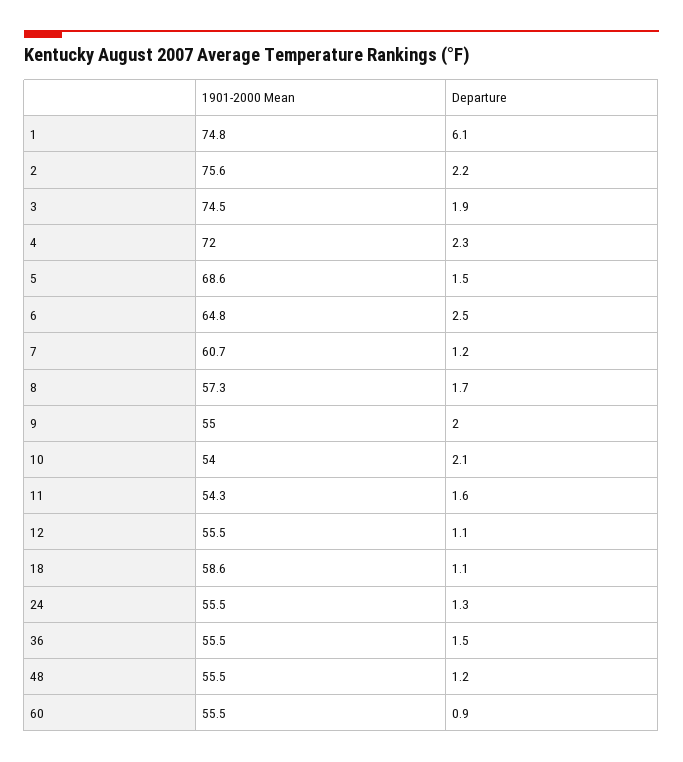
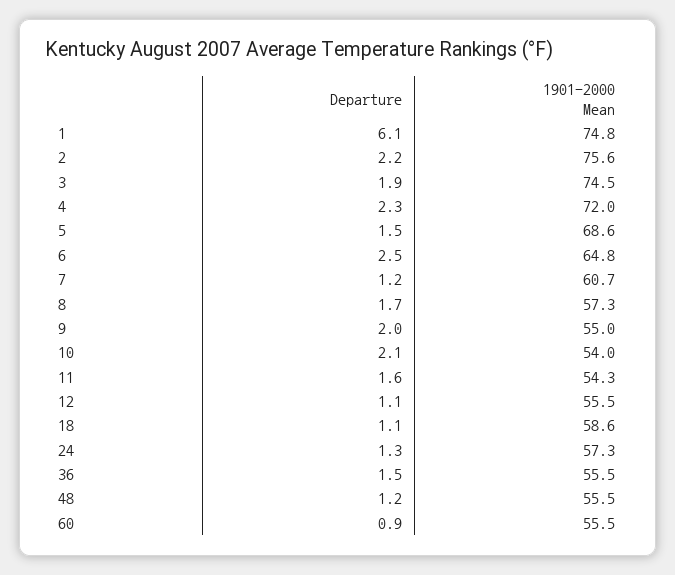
  {
    "1901-2000 Mean": {
      "1": 74.8,
      "2": 75.6,
      "3": 74.5,
      "4": 72,
      "5": 68.6,
      "6": 64.8,
      "7": 60.7,
      "8": 57.3,
      "9": 55,
      "10": 54,
      "11": 54.3,
      "12": 55.5,
      "18": 58.6,
-     "24": 55.5,
+     "24": 57.3,
      "36": 55.5,
      "48": 55.5,
      "60": 55.5
    },
    "Departure": {
      "1": 6.1,
      "2": 2.2,
      "3": 1.9,
      "4": 2.3,
      "5": 1.5,
      "6": 2.5,
      "7": 1.2,
      "8": 1.7,
      "9": 2,
      "10": 2.1,
      "11": 1.6,
      "12": 1.1,
      "18": 1.1,
      "24": 1.3,
      "36": 1.5,
      "48": 1.2,
      "60": 0.9
    }
  }

